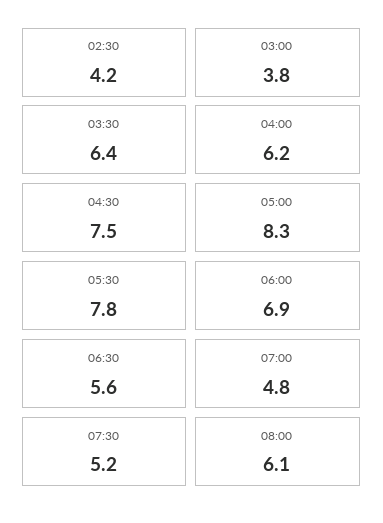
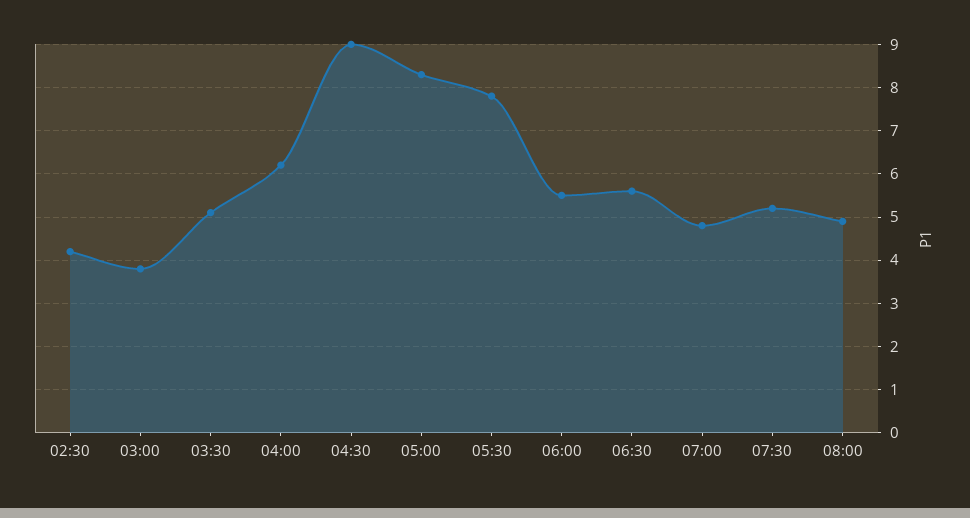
  {
    "02:30": 4.2,
    "03:00": 3.8,
-   "03:30": 6.4,
+   "03:30": 5,
    "04:00": 6.2,
-   "04:30": 7.5,
+   "04:30": 9,
    "05:00": 8.3,
    "05:30": 7.8,
-   "06:00": 6.9,
+   "06:00": 5.5,
    "06:30": 5.6,
    "07:00": 4.8,
    "07:30": 5.2,
-   "08:00": 6.1
+   "08:00": 5
  }

